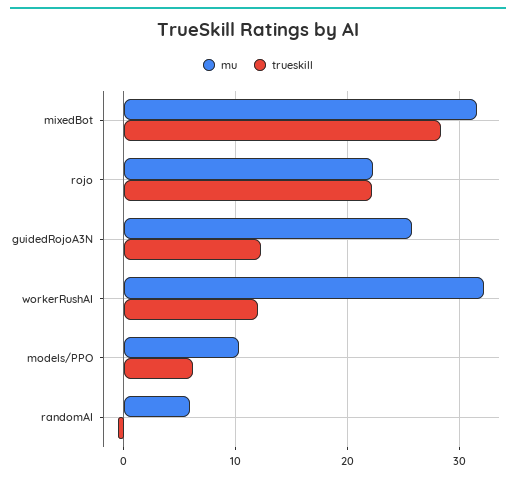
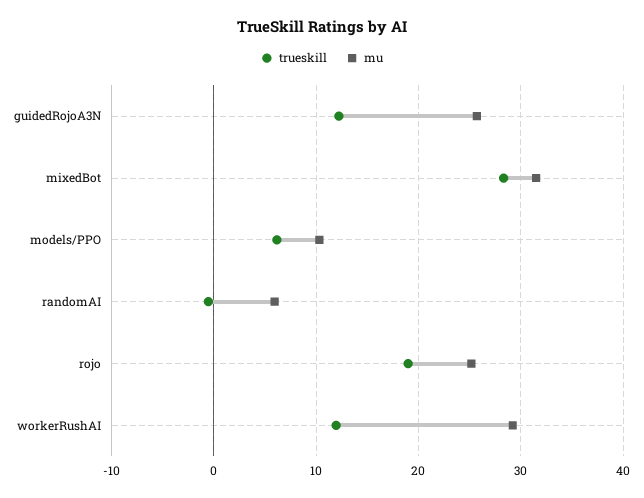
  {
    "mu": {
      "mixedBot": 31,
-     "rojo": 22,
+     "rojo": 25,
      "guidedRojoA3N": 26,
-     "workerRushAI": 32,
+     "workerRushAI": 29,
      "models/PPO": 10,
      "randomAI": 6
    },
    "trueskill": {
      "mixedBot": 28,
-     "rojo": 22,
+     "rojo": 19,
      "guidedRojoA3N": 12,
      "workerRushAI": 12,
      "models/PPO": 6,
      "randomAI": -1
    }
  }

